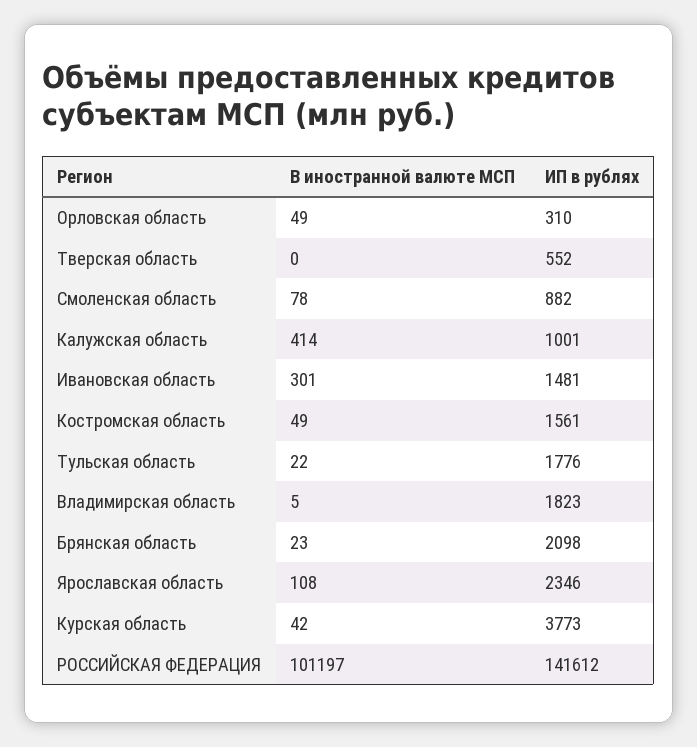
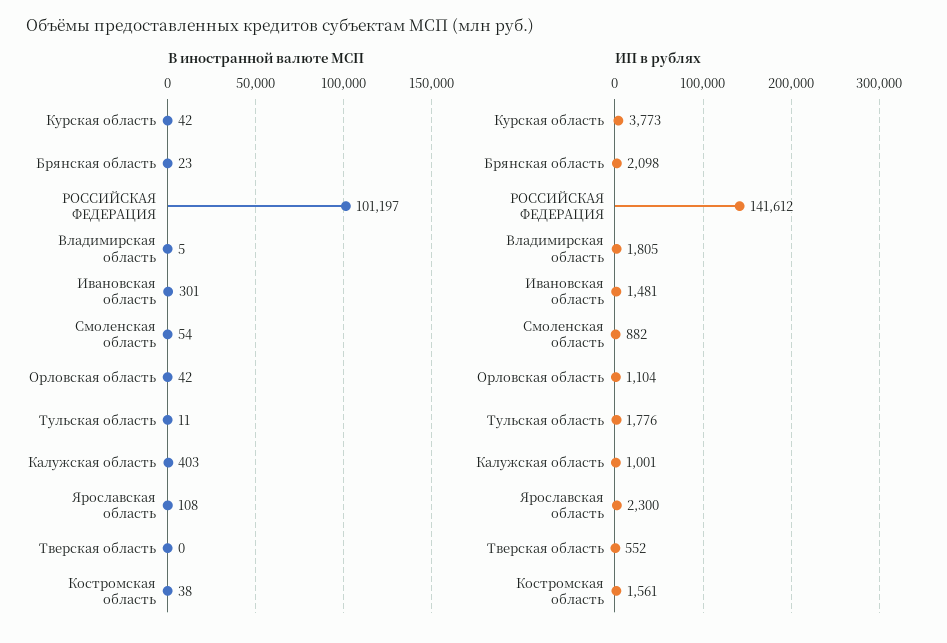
  {
    "В иностранной валюте МСП": {
-     "Орловская область": 49,
+     "Орловская область": 42,
      "Тверская область": 0,
-     "Смоленская область": 78,
+     "Смоленская область": 54,
-     "Калужская область": 414,
+     "Калужская область": 403,
      "Ивановская область": 301,
-     "Костромская область": 49,
+     "Костромская область": 38,
-     "Тульская область": 22,
+     "Тульская область": 11,
      "Владимирская область": 5,
      "Брянская область": 23,
      "Ярославская область": 108,
      "Курская область": 42,
      "РОССИЙСКАЯ ФЕДЕРАЦИЯ": 101197
    },
    "ИП в рублях": {
-     "Орловская область": 310,
+     "Орловская область": 1104,
      "Тверская область": 552,
      "Смоленская область": 882,
      "Калужская область": 1001,
      "Ивановская область": 1481,
      "Костромская область": 1561,
      "Тульская область": 1776,
-     "Владимирская область": 1823,
+     "Владимирская область": 1805,
      "Брянская область": 2098,
-     "Ярославская область": 2346,
+     "Ярославская область": 2300,
      "Курская область": 3773,
      "РОССИЙСКАЯ ФЕДЕРАЦИЯ": 141612
    }
  }

